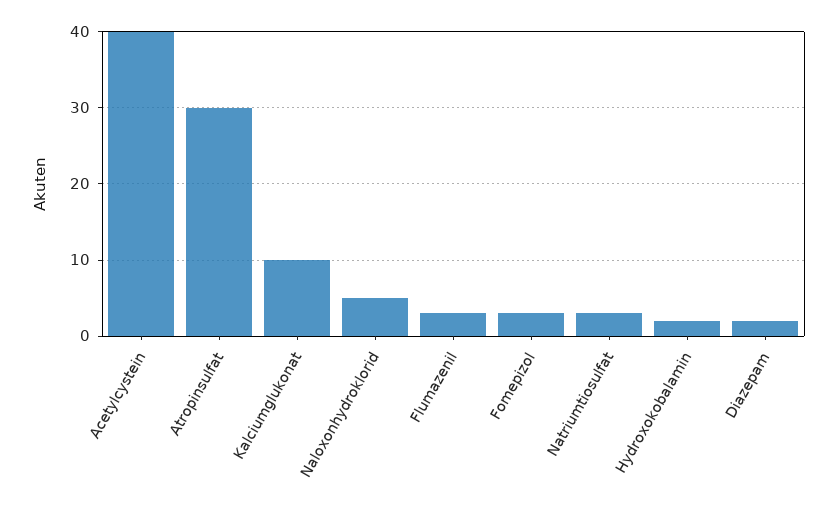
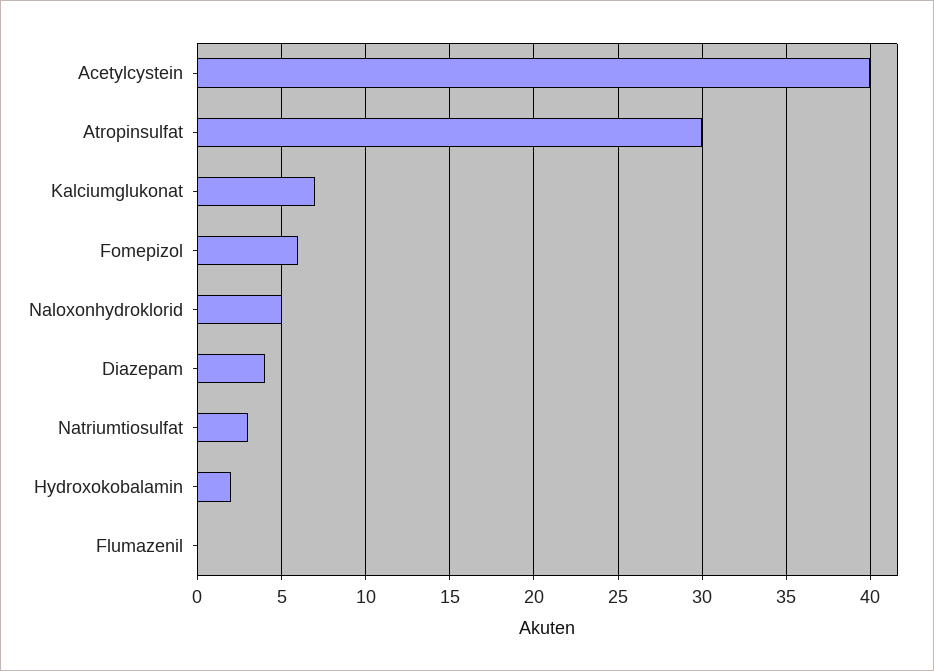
  {
    "Acetylcystein": 40,
    "Atropinsulfat": 30,
-   "Kalciumglukonat": 10,
+   "Kalciumglukonat": 7,
    "Naloxonhydroklorid": 5,
-   "Flumazenil": 3,
+   "Flumazenil": 0,
-   "Fomepizol": 3,
+   "Fomepizol": 6,
    "Natriumtiosulfat": 3,
    "Hydroxokobalamin": 2,
-   "Diazepam": 2
+   "Diazepam": 4
  }

